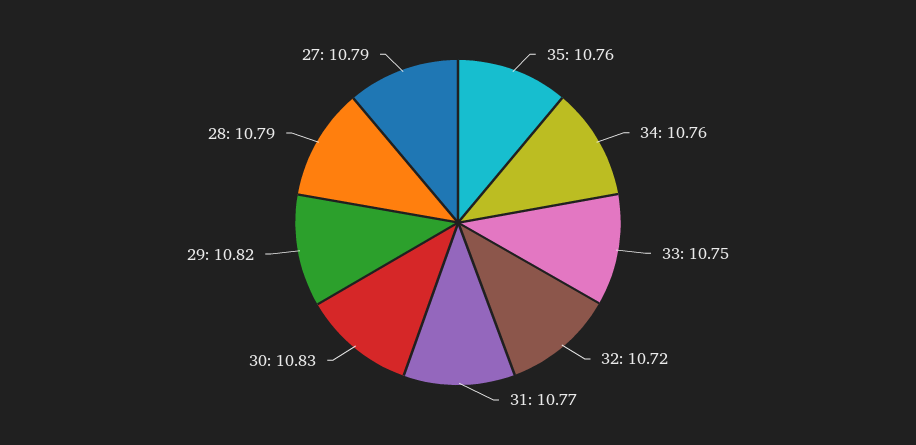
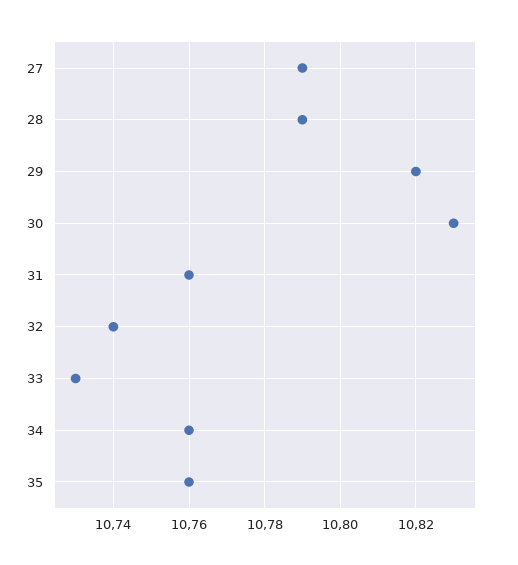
  {
    "35": 10.76,
    "34": 10.76,
-   "33": 10.75,
+   "33": 10.73,
-   "32": 10.72,
+   "32": 10.74,
-   "31": 10.77,
+   "31": 10.76,
    "30": 10.83,
    "29": 10.82,
    "28": 10.79,
    "27": 10.79
  }

